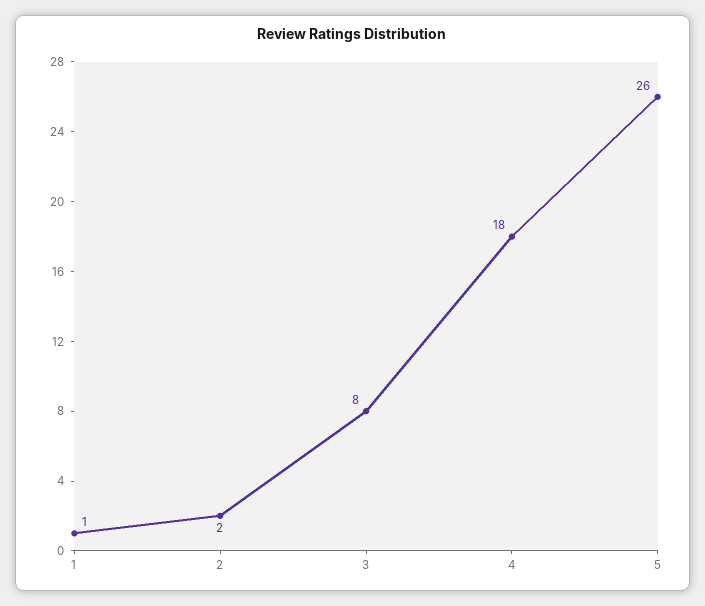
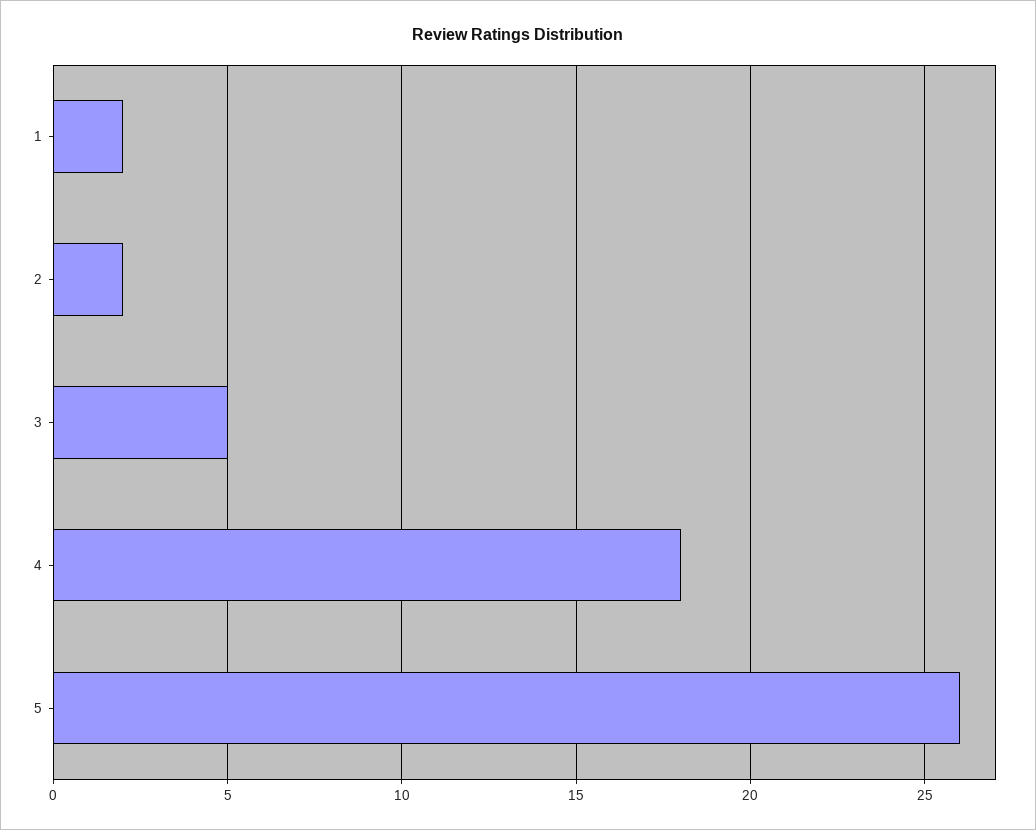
  {
-   "1": 1,
+   "1": 2,
    "2": 2,
-   "3": 8,
+   "3": 5,
    "4": 18,
    "5": 26
  }

